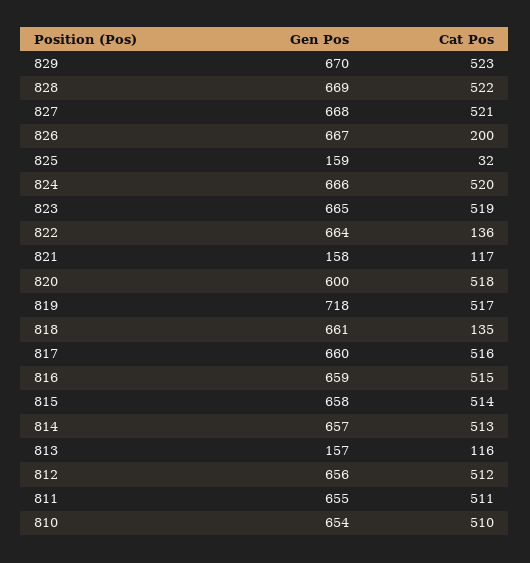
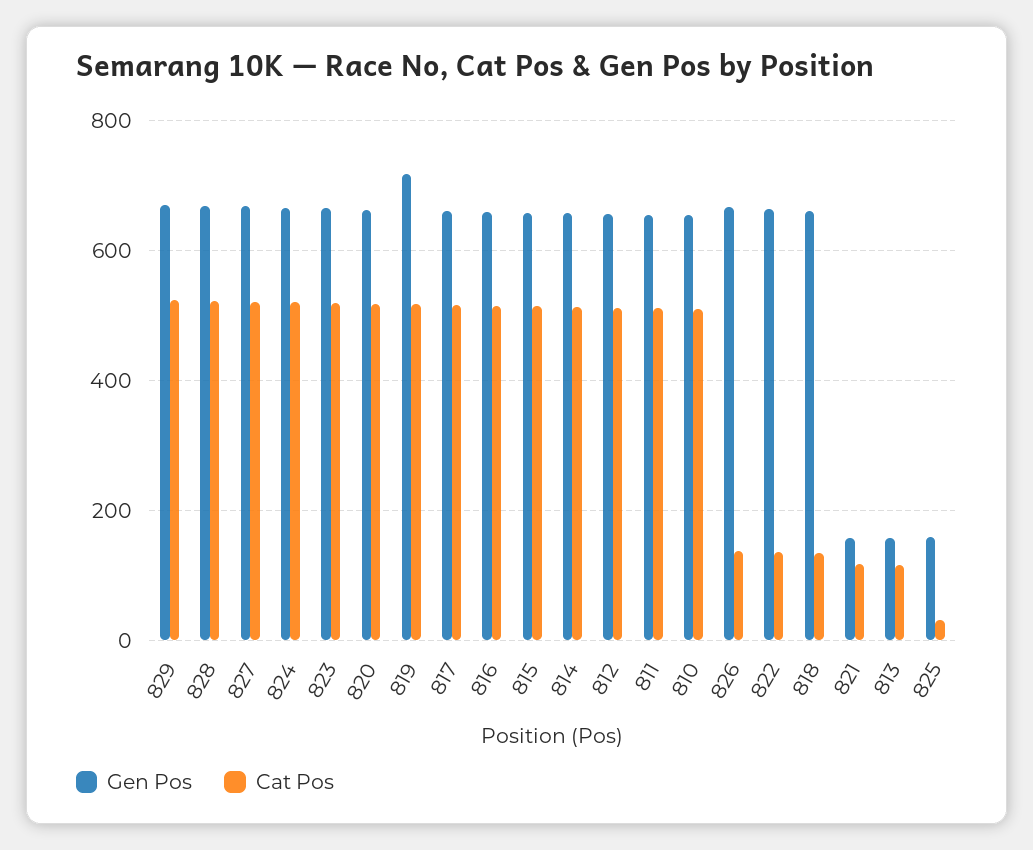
  {
    "Gen Pos": {
      "829": 670,
      "828": 669,
      "827": 668,
      "826": 667,
      "825": 159,
      "824": 666,
      "823": 665,
      "822": 664,
      "821": 158,
-     "820": 600,
+     "820": 660,
      "819": 718,
      "818": 661,
      "817": 660,
      "816": 659,
      "815": 658,
      "814": 657,
      "813": 157,
      "812": 656,
      "811": 655,
      "810": 654
    },
    "Cat Pos": {
      "829": 523,
      "828": 522,
      "827": 521,
-     "826": 200,
+     "826": 140,
      "825": 32,
      "824": 520,
      "823": 519,
      "822": 136,
      "821": 117,
      "820": 518,
      "819": 517,
      "818": 135,
      "817": 516,
      "816": 515,
      "815": 514,
      "814": 513,
      "813": 116,
      "812": 512,
      "811": 511,
      "810": 510
    }
  }

